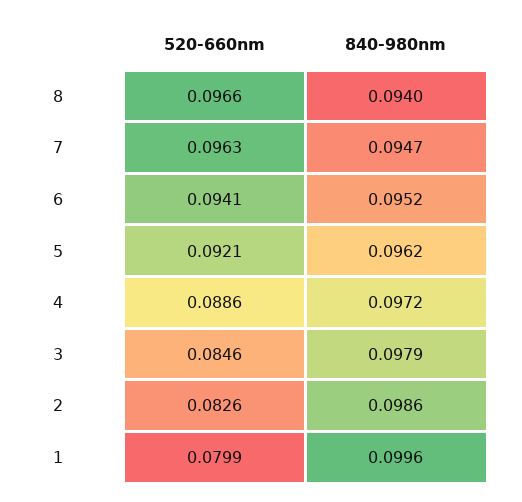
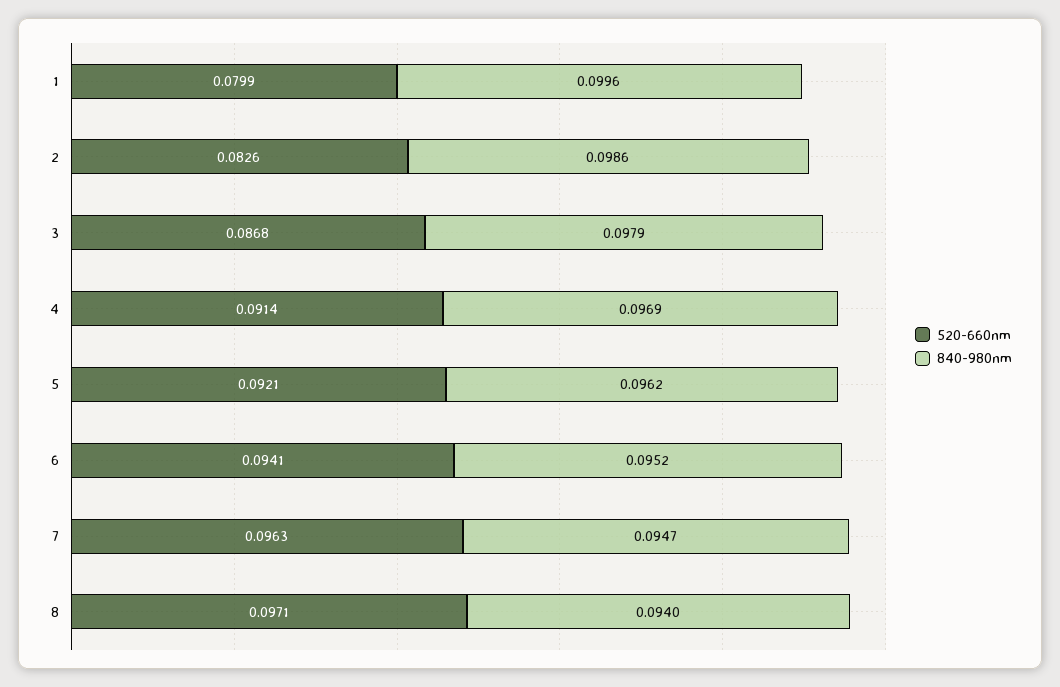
  {
    "520-660nm": {
-     "8": 0.0966,
+     "8": 0.0971,
      "7": 0.0963,
      "6": 0.0941,
      "5": 0.0921,
-     "4": 0.0886,
+     "4": 0.0914,
-     "3": 0.0846,
+     "3": 0.0868,
      "2": 0.0826,
      "1": 0.0799
    },
    "840-980nm": {
      "8": 0.094,
      "7": 0.0947,
      "6": 0.0952,
      "5": 0.0962,
-     "4": 0.0972,
+     "4": 0.0969,
      "3": 0.0979,
      "2": 0.0986,
      "1": 0.0996
    }
  }

